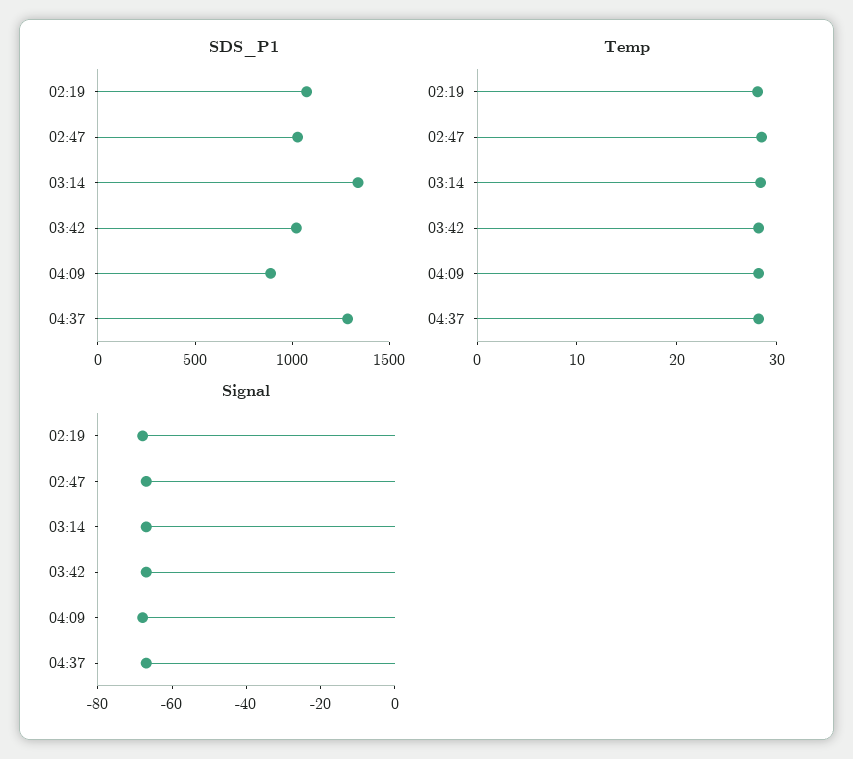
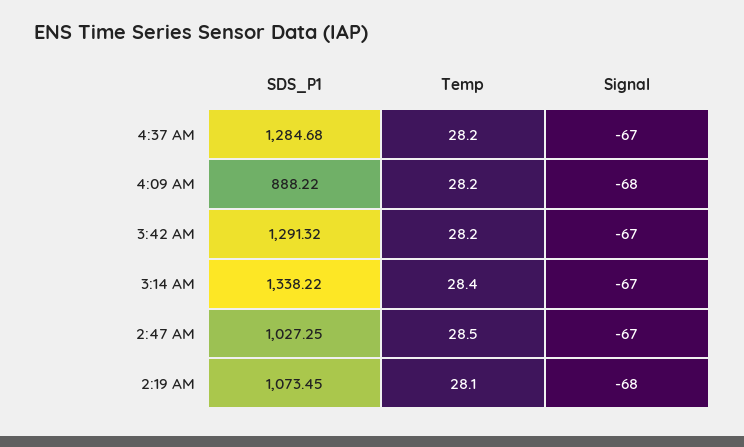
  {
    "SDS_P1": {
      "02:19": 1073.45,
      "02:47": 1027.25,
      "03:14": 1338.22,
-     "03:42": 1000,
+     "03:42": 1291.32,
      "04:09": 888.22,
      "04:37": 1284.68
    },
    "Temp": {
      "02:19": 28.1,
      "02:47": 28.5,
      "03:14": 28.4,
      "03:42": 28.2,
      "04:09": 28.2,
      "04:37": 28.2
    },
    "Signal": {
      "02:19": -68,
      "02:47": -67,
      "03:14": -67,
      "03:42": -67,
      "04:09": -68,
      "04:37": -67
    }
  }

